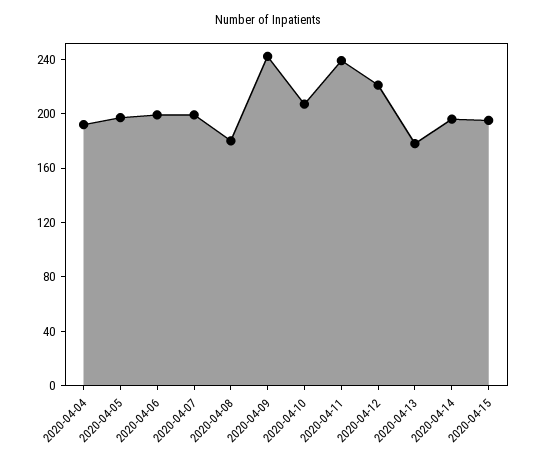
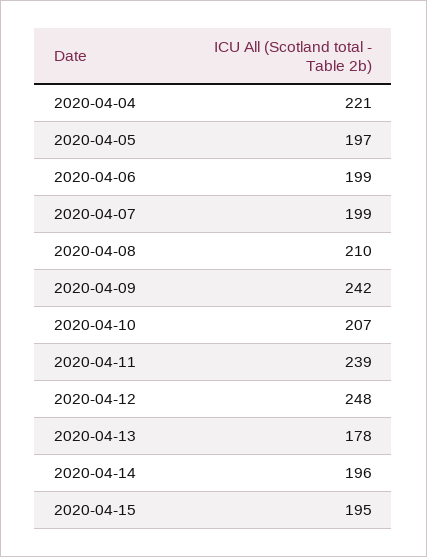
  {
-   "2020-04-04": 190,
+   "2020-04-04": 221,
    "2020-04-05": 197,
    "2020-04-06": 199,
    "2020-04-07": 199,
-   "2020-04-08": 180,
+   "2020-04-08": 210,
    "2020-04-09": 242,
    "2020-04-10": 207,
    "2020-04-11": 239,
-   "2020-04-12": 220,
+   "2020-04-12": 248,
    "2020-04-13": 178,
    "2020-04-14": 196,
    "2020-04-15": 195
  }

